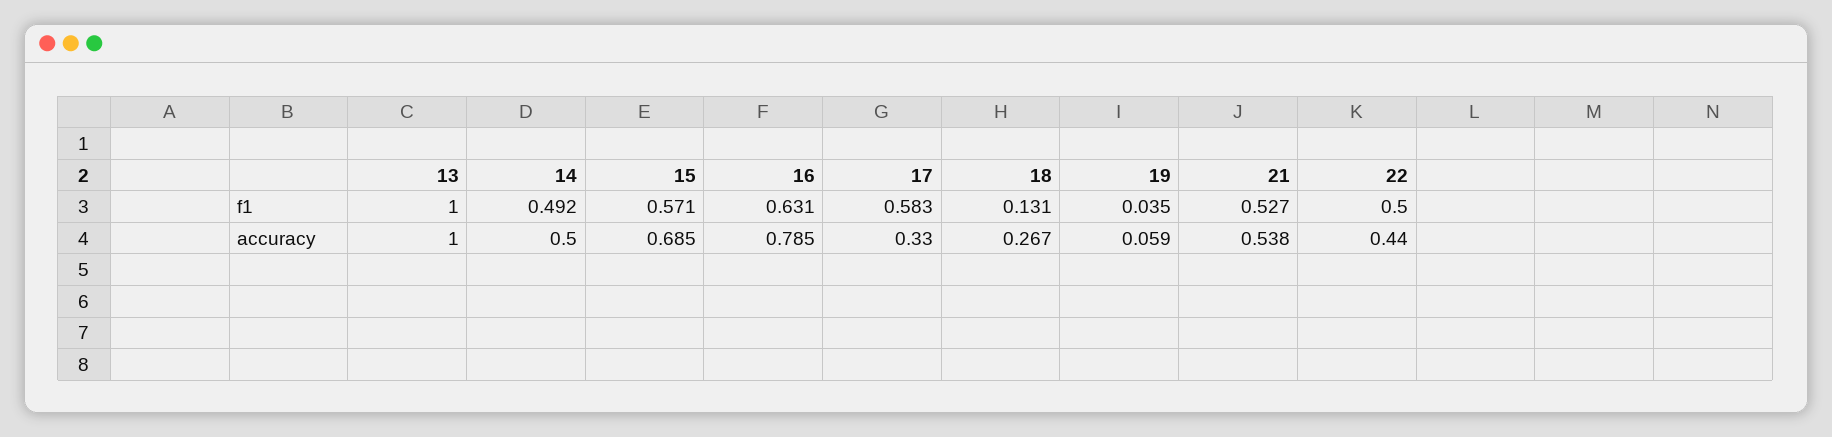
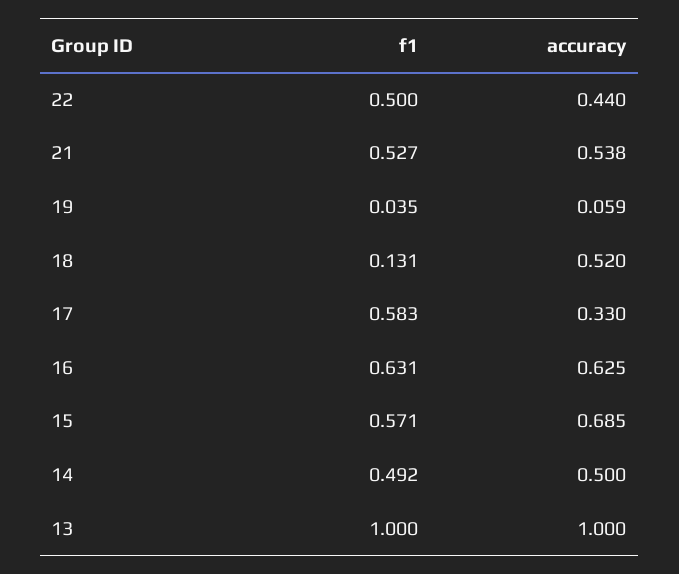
  {
    "13": {
      "f1": 1,
      "accuracy": 1
    },
    "14": {
      "f1": 0.492,
      "accuracy": 0.5
    },
    "15": {
      "f1": 0.571,
      "accuracy": 0.685
    },
    "16": {
      "f1": 0.631,
-     "accuracy": 0.785
+     "accuracy": 0.625
    },
    "17": {
      "f1": 0.583,
      "accuracy": 0.33
    },
    "18": {
      "f1": 0.131,
-     "accuracy": 0.267
+     "accuracy": 0.52
    },
    "19": {
      "f1": 0.035,
      "accuracy": 0.059
    },
    "21": {
      "f1": 0.527,
      "accuracy": 0.538
    },
    "22": {
      "f1": 0.5,
      "accuracy": 0.44
    }
  }

